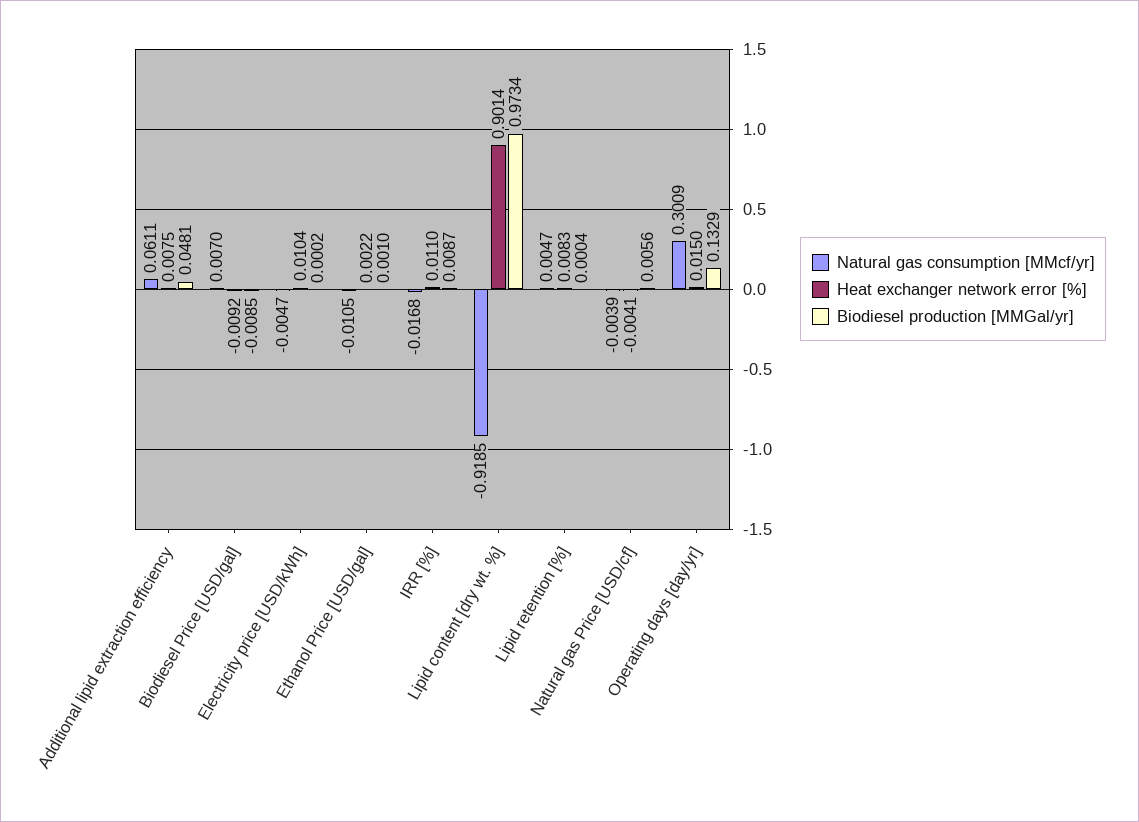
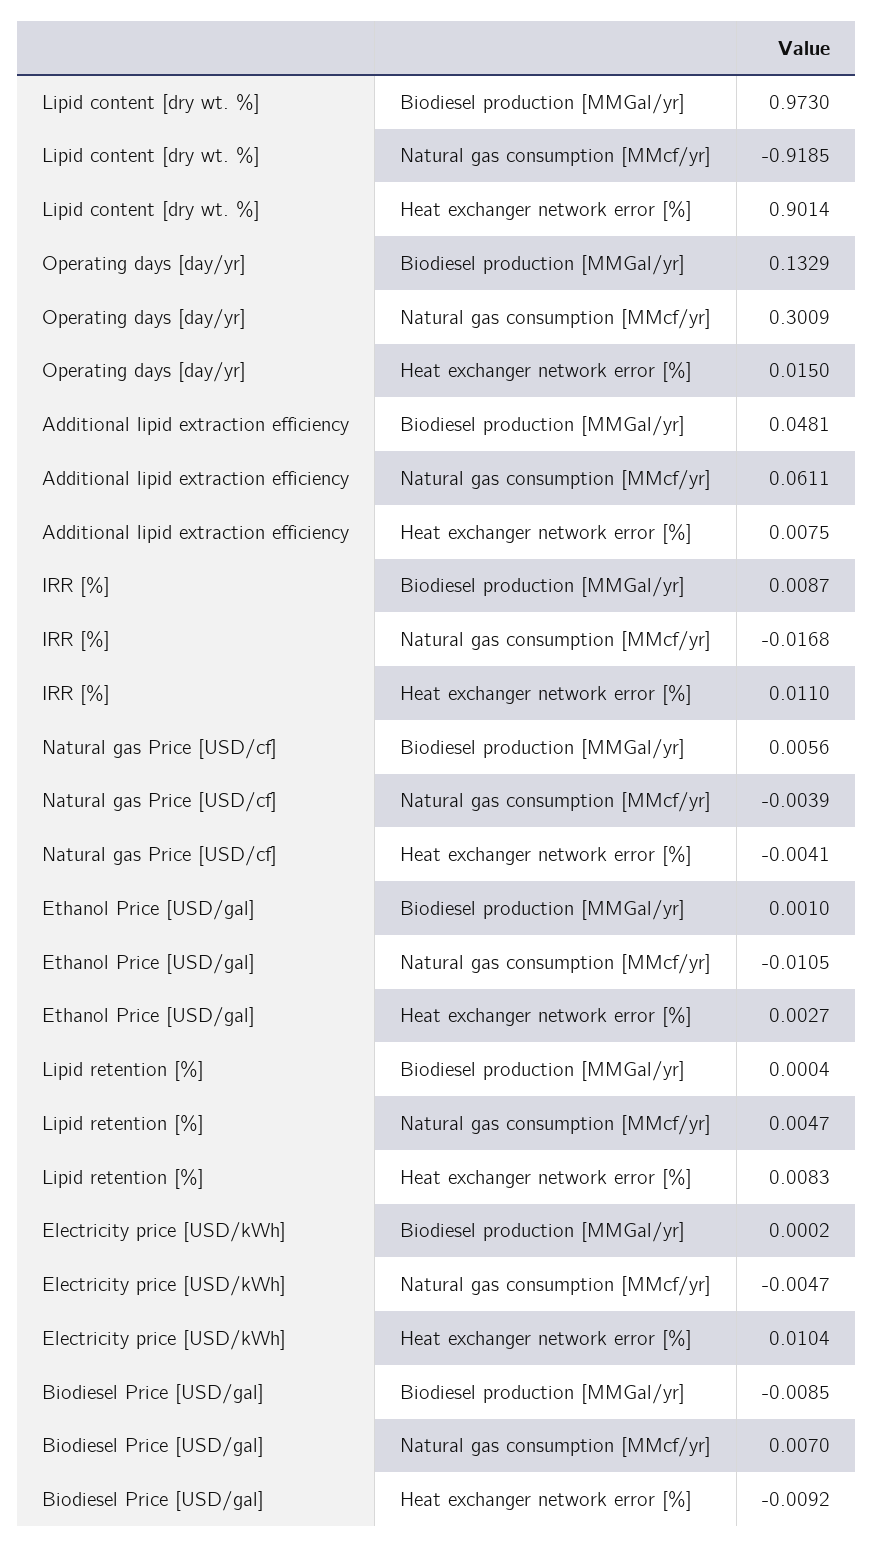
  {
    "Natural gas consumption [MMcf/yr]": {
      "Additional lipid extraction efficiency": 0.0611,
      "Biodiesel Price [USD/gal]": 0.007,
      "Electricity price [USD/kWh]": -0.0047,
      "Ethanol Price [USD/gal]": -0.0105,
      "IRR [%]": -0.0168,
      "Lipid content [dry wt. %]": -0.9185,
      "Lipid retention [%]": 0.0047,
      "Natural gas Price [USD/cf]": -0.0039,
      "Operating days [day/yr]": 0.3009
    },
    "Heat exchanger network error [%]": {
      "Additional lipid extraction efficiency": 0.0075,
      "Biodiesel Price [USD/gal]": -0.0092,
      "Electricity price [USD/kWh]": 0.0104,
-     "Ethanol Price [USD/gal]": 0.0022,
+     "Ethanol Price [USD/gal]": 0.0027,
      "IRR [%]": 0.011,
      "Lipid content [dry wt. %]": 0.9014,
      "Lipid retention [%]": 0.0083,
      "Natural gas Price [USD/cf]": -0.0041,
      "Operating days [day/yr]": 0.015
    },
    "Biodiesel production [MMGal/yr]": {
      "Additional lipid extraction efficiency": 0.0481,
      "Biodiesel Price [USD/gal]": -0.0085,
      "Electricity price [USD/kWh]": 0.0002,
      "Ethanol Price [USD/gal]": 0.001,
      "IRR [%]": 0.0087,
-     "Lipid content [dry wt. %]": 0.9734,
+     "Lipid content [dry wt. %]": 0.973,
      "Lipid retention [%]": 0.0004,
      "Natural gas Price [USD/cf]": 0.0056,
      "Operating days [day/yr]": 0.1329
    }
  }

